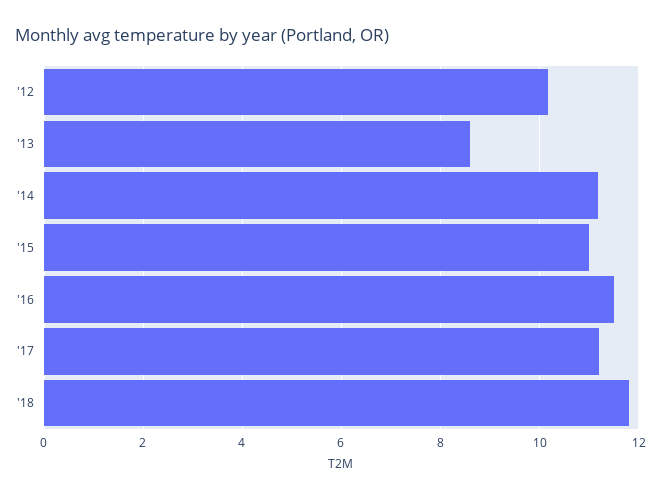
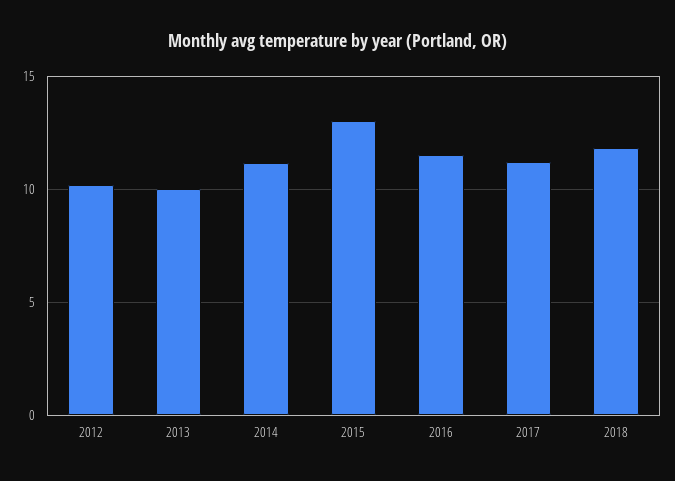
  {
    "'12": 10.2,
-   "'13": 8.6,
+   "'13": 10,
    "'14": 11.2,
-   "'15": 11,
+   "'15": 13,
    "'16": 11.6,
    "'17": 11.2,
    "'18": 11.8
  }

